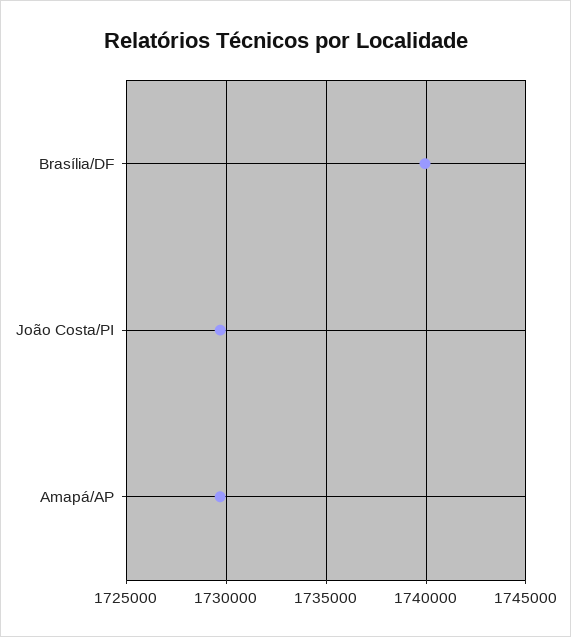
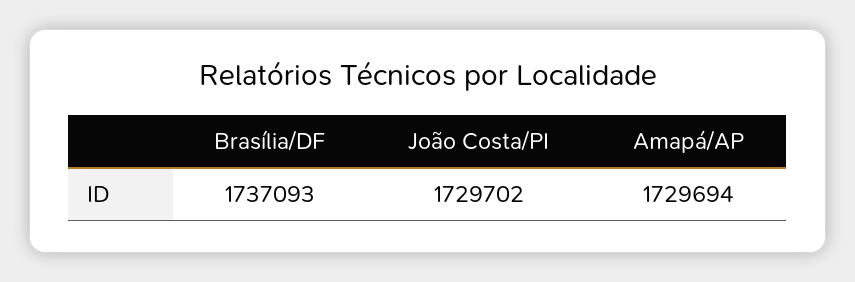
  {
-   "Brasília/DF": 1740000,
+   "Brasília/DF": 1737093,
    "João Costa/PI": 1729702,
    "Amapá/AP": 1729694
  }

